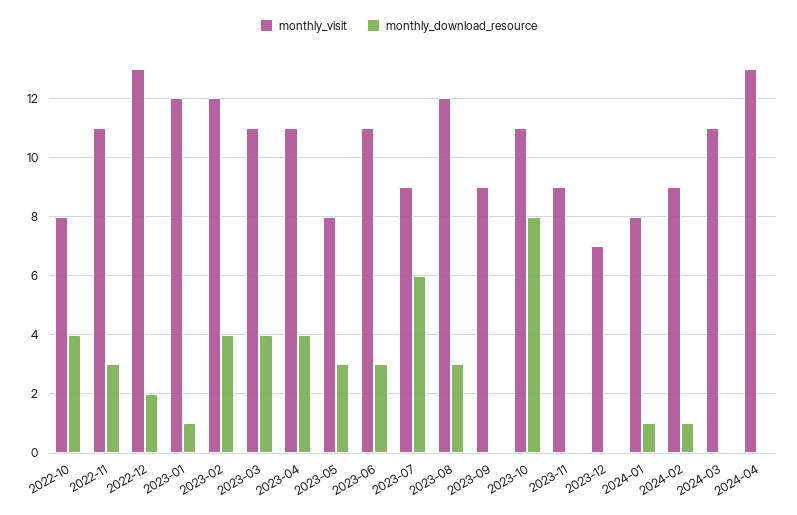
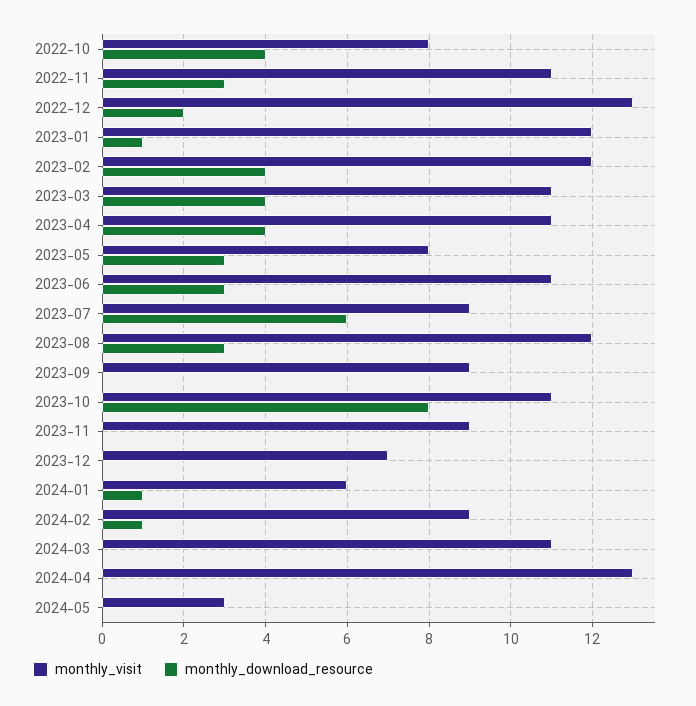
  {
    "monthly_visit": {
      "2022-10": 8,
      "2022-11": 11,
      "2022-12": 13,
      "2023-01": 12,
      "2023-02": 12,
      "2023-03": 11,
      "2023-04": 11,
      "2023-05": 8,
      "2023-06": 11,
      "2023-07": 9,
      "2023-08": 12,
      "2023-09": 9,
      "2023-10": 11,
      "2023-11": 9,
      "2023-12": 7,
-     "2024-01": 8,
+     "2024-01": 6,
      "2024-02": 9,
      "2024-03": 11,
-     "2024-04": 13
+     "2024-04": 13,
+     "2024-05": 3
    },
    "monthly_download_resource": {
      "2022-10": 4,
      "2022-11": 3,
      "2022-12": 2,
      "2023-01": 1,
      "2023-02": 4,
      "2023-03": 4,
      "2023-04": 4,
      "2023-05": 3,
      "2023-06": 3,
      "2023-07": 6,
      "2023-08": 3,
      "2023-09": 0,
      "2023-10": 8,
      "2023-11": 0,
      "2023-12": 0,
      "2024-01": 1,
      "2024-02": 1,
      "2024-03": 0,
-     "2024-04": 0
+     "2024-04": 0,
+     "2024-05": 0
    }
  }

